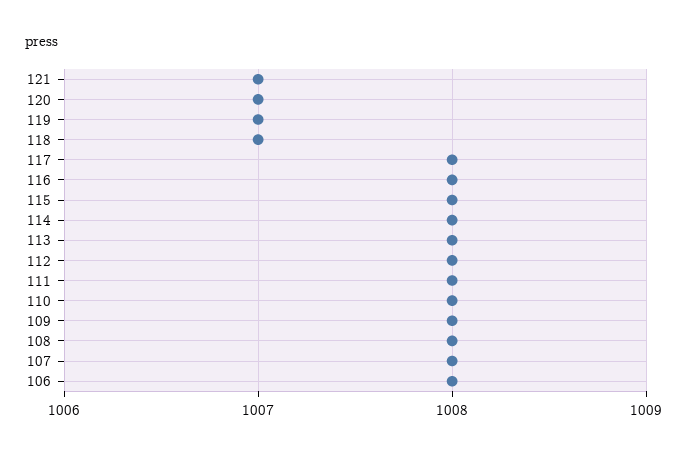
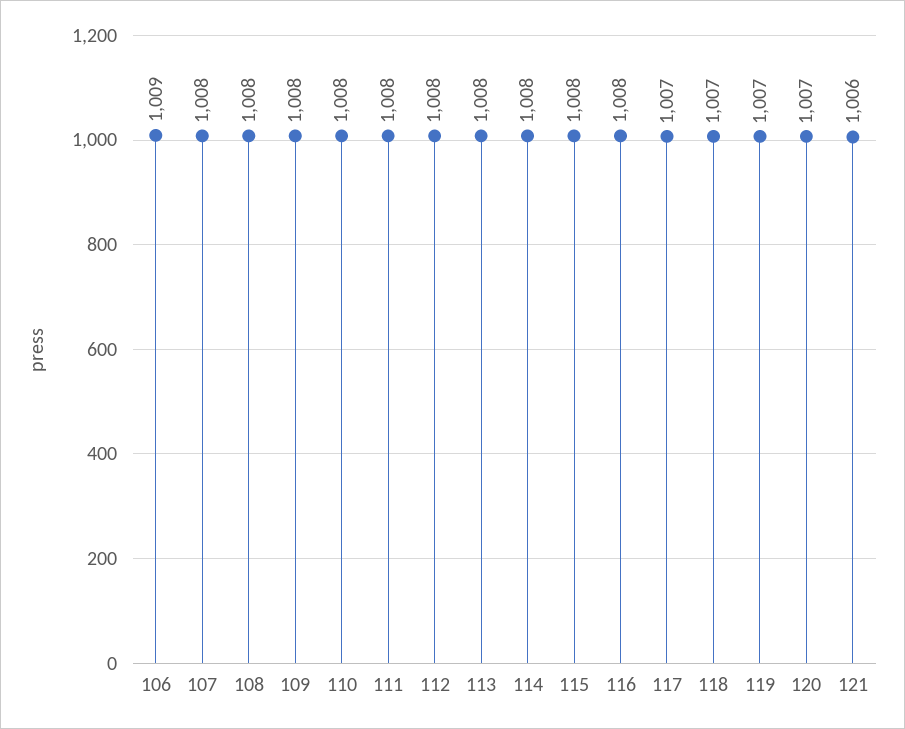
  {
-   "121": 1007,
+   "121": 1006,
    "120": 1007,
    "119": 1007,
    "118": 1007,
-   "117": 1008,
+   "117": 1007,
    "116": 1008,
    "115": 1008,
    "114": 1008,
    "113": 1008,
    "112": 1008,
    "111": 1008,
    "110": 1008,
    "109": 1008,
    "108": 1008,
    "107": 1008,
-   "106": 1008
+   "106": 1009
  }

